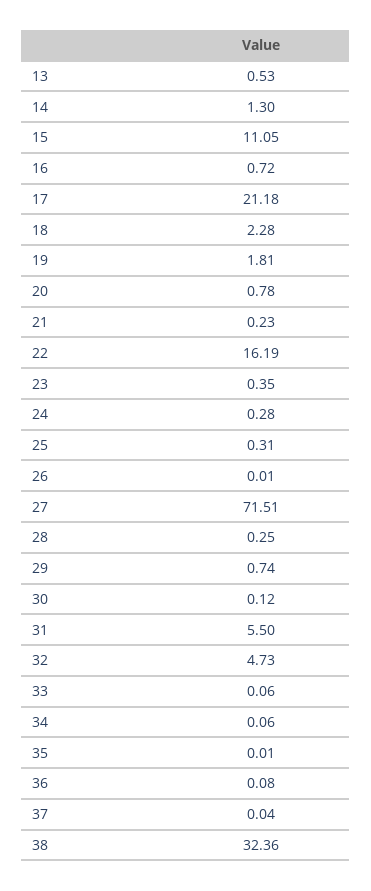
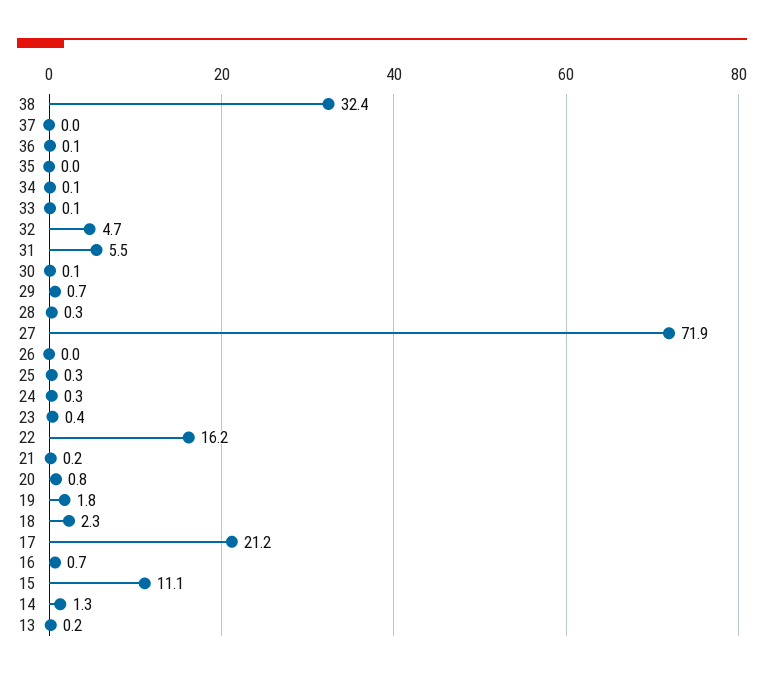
  {
-   "13": 0.53,
+   "13": 0.2,
    "14": 1.3,
    "15": 11.05,
    "16": 0.72,
    "17": 21.18,
    "18": 2.28,
    "19": 1.81,
    "20": 0.78,
    "21": 0.23,
    "22": 16.19,
    "23": 0.35,
    "24": 0.28,
    "25": 0.31,
    "26": 0.01,
-   "27": 71.51,
+   "27": 71.9,
    "28": 0.25,
    "29": 0.74,
    "30": 0.12,
    "31": 5.5,
    "32": 4.73,
    "33": 0.06,
    "34": 0.06,
    "35": 0.01,
    "36": 0.08,
    "37": 0.04,
    "38": 32.36
  }

